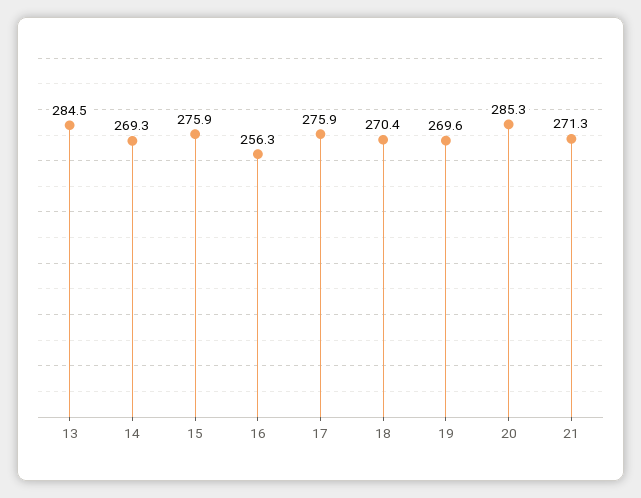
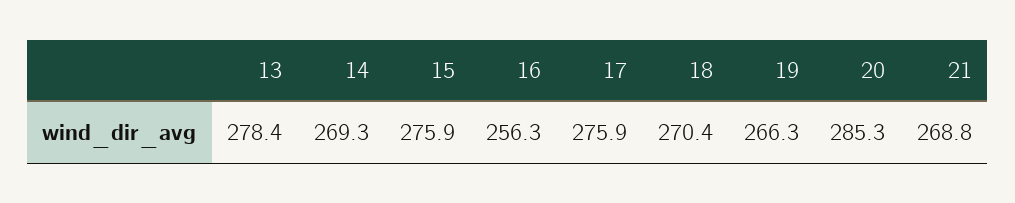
  {
-   "13": 284.5,
+   "13": 278.4,
    "14": 269.3,
    "15": 275.9,
    "16": 256.3,
    "17": 275.9,
    "18": 270.4,
-   "19": 269.6,
+   "19": 266.3,
    "20": 285.3,
-   "21": 271.3
+   "21": 268.8
  }

